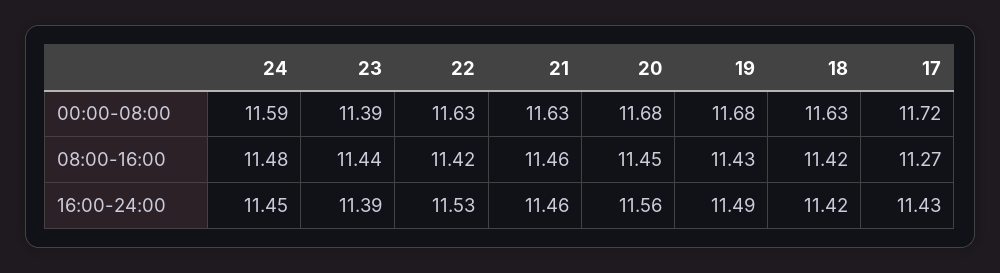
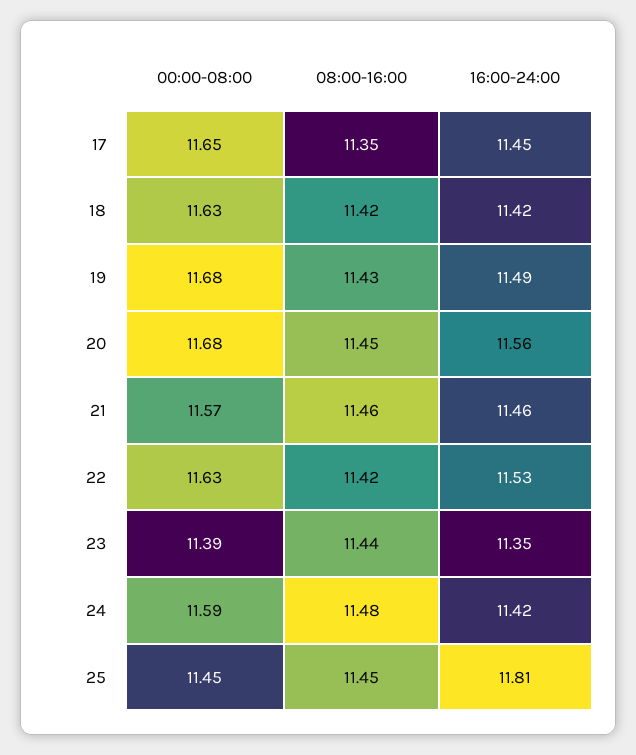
  {
    "24": {
      "00:00-08:00": 11.59,
      "08:00-16:00": 11.48,
-     "16:00-24:00": 11.45
+     "16:00-24:00": 11.42
    },
    "23": {
      "00:00-08:00": 11.39,
      "08:00-16:00": 11.44,
-     "16:00-24:00": 11.39
+     "16:00-24:00": 11.35
    },
    "22": {
      "00:00-08:00": 11.63,
      "08:00-16:00": 11.42,
      "16:00-24:00": 11.53
    },
    "21": {
-     "00:00-08:00": 11.63,
+     "00:00-08:00": 11.57,
      "08:00-16:00": 11.46,
      "16:00-24:00": 11.46
    },
    "20": {
      "00:00-08:00": 11.68,
      "08:00-16:00": 11.45,
      "16:00-24:00": 11.56
    },
    "19": {
      "00:00-08:00": 11.68,
      "08:00-16:00": 11.43,
      "16:00-24:00": 11.49
    },
    "18": {
      "00:00-08:00": 11.63,
      "08:00-16:00": 11.42,
      "16:00-24:00": 11.42
    },
    "17": {
-     "00:00-08:00": 11.72,
+     "00:00-08:00": 11.65,
-     "08:00-16:00": 11.27,
+     "08:00-16:00": 11.35,
-     "16:00-24:00": 11.43
+     "16:00-24:00": 11.45
-   }
+   },
+   "25": {
+     "00:00-08:00": 11.45,
+     "08:00-16:00": 11.45,
+     "16:00-24:00": 11.81
+   }
  }

